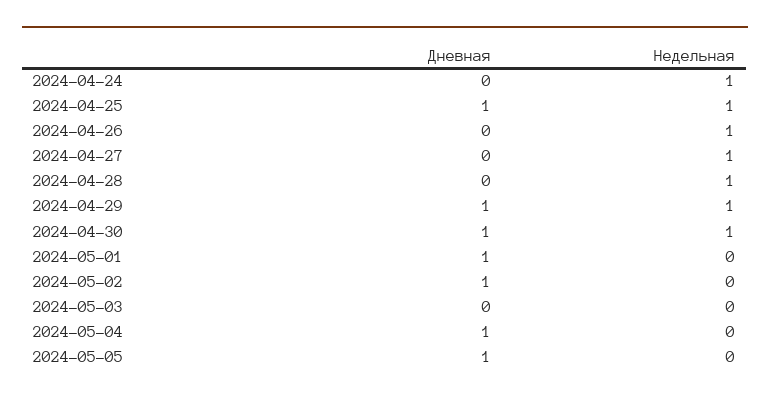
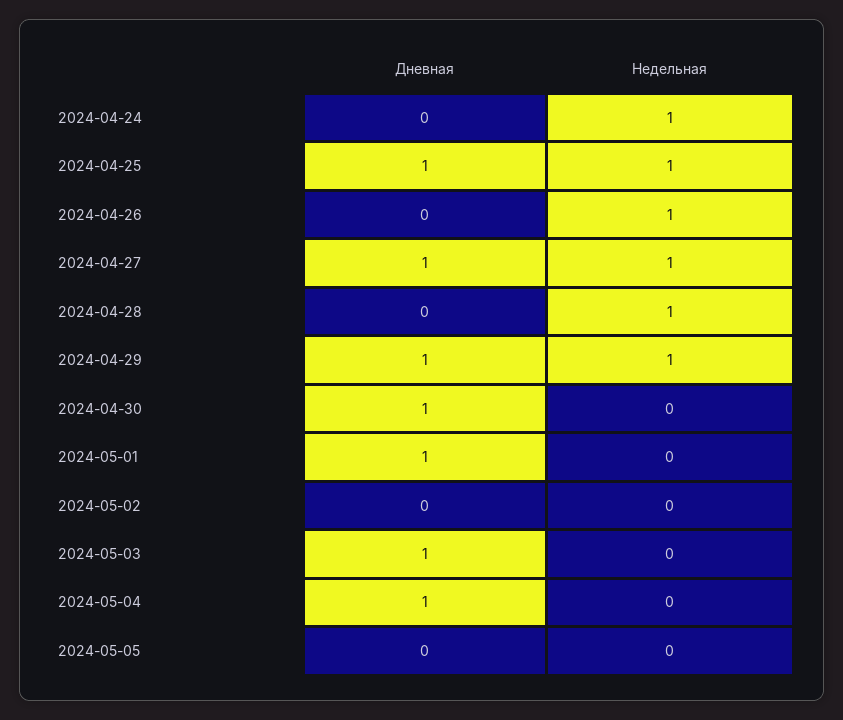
  {
    "Дневная": {
      "2024-04-24": 0,
      "2024-04-25": 1,
      "2024-04-26": 0,
-     "2024-04-27": 0,
+     "2024-04-27": 1,
      "2024-04-28": 0,
      "2024-04-29": 1,
      "2024-04-30": 1,
      "2024-05-01": 1,
-     "2024-05-02": 1,
+     "2024-05-02": 0,
-     "2024-05-03": 0,
+     "2024-05-03": 1,
      "2024-05-04": 1,
-     "2024-05-05": 1
+     "2024-05-05": 0
    },
    "Недельная": {
      "2024-04-24": 1,
      "2024-04-25": 1,
      "2024-04-26": 1,
      "2024-04-27": 1,
      "2024-04-28": 1,
      "2024-04-29": 1,
-     "2024-04-30": 1,
+     "2024-04-30": 0,
      "2024-05-01": 0,
      "2024-05-02": 0,
      "2024-05-03": 0,
      "2024-05-04": 0,
      "2024-05-05": 0
    }
  }

